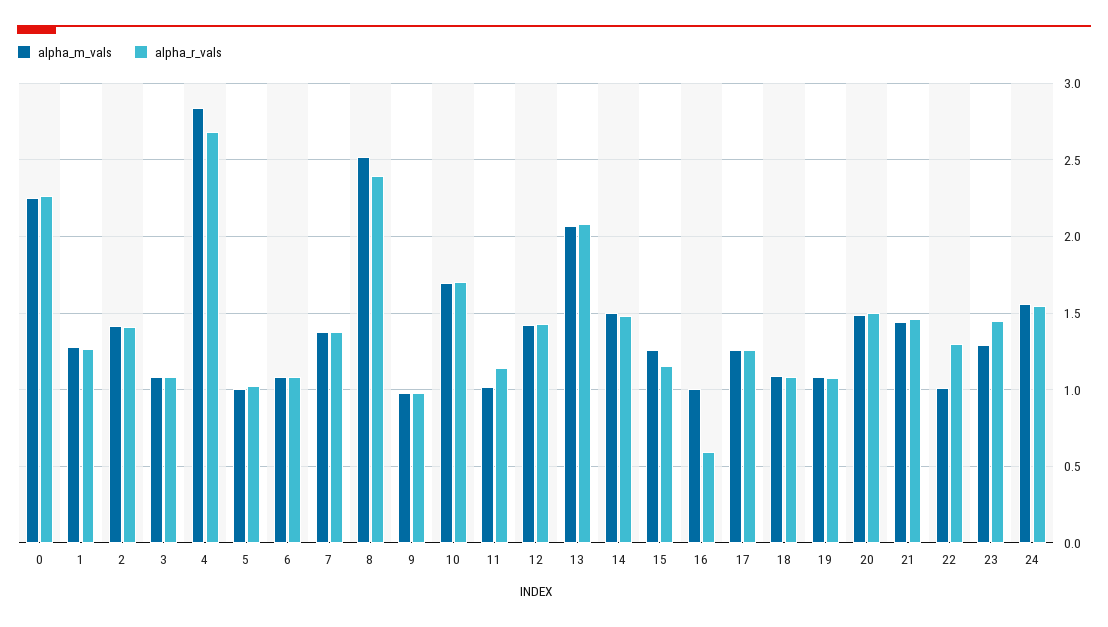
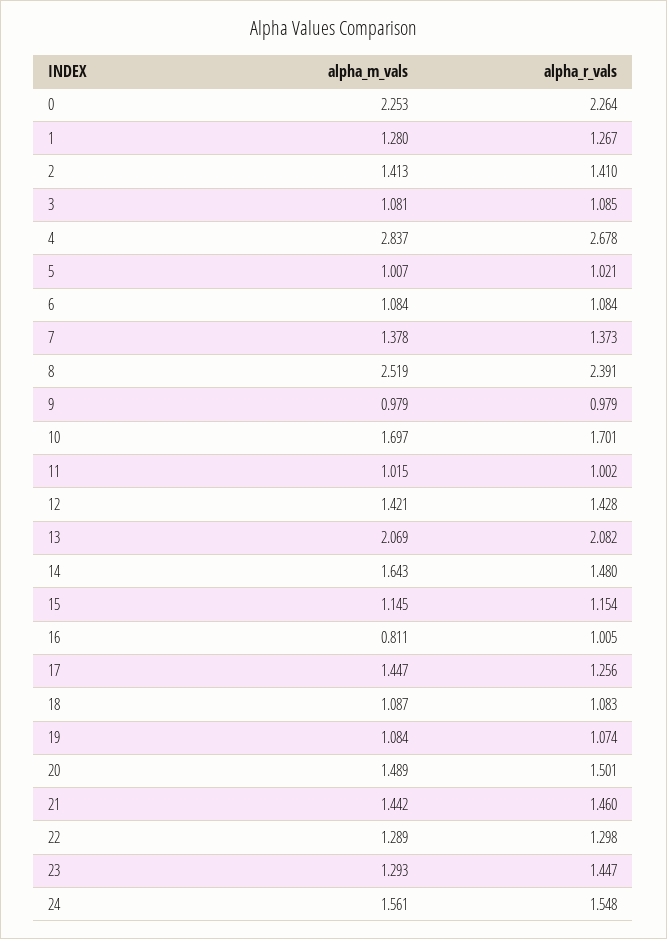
  {
    "alpha_m_vals": {
      "0": 2.253,
      "1": 1.28,
      "2": 1.413,
      "3": 1.081,
      "4": 2.837,
      "5": 1.007,
      "6": 1.084,
      "7": 1.378,
      "8": 2.519,
      "9": 0.979,
      "10": 1.697,
      "11": 1.015,
      "12": 1.421,
      "13": 2.069,
-     "14": 1.5,
+     "14": 1.643,
-     "15": 1.25,
+     "15": 1.145,
-     "16": 1,
+     "16": 0.811,
-     "17": 1.25,
+     "17": 1.447,
      "18": 1.087,
      "19": 1.084,
      "20": 1.489,
      "21": 1.442,
-     "22": 1,
+     "22": 1.289,
      "23": 1.293,
      "24": 1.561
    },
    "alpha_r_vals": {
      "0": 2.264,
      "1": 1.267,
      "2": 1.41,
      "3": 1.085,
      "4": 2.678,
      "5": 1.021,
      "6": 1.084,
      "7": 1.373,
      "8": 2.391,
      "9": 0.979,
      "10": 1.701,
-     "11": 1.15,
+     "11": 1.002,
      "12": 1.428,
      "13": 2.082,
      "14": 1.48,
      "15": 1.154,
-     "16": 0.6,
+     "16": 1.005,
      "17": 1.256,
      "18": 1.083,
      "19": 1.074,
      "20": 1.501,
      "21": 1.46,
      "22": 1.298,
      "23": 1.447,
      "24": 1.548
    }
  }

